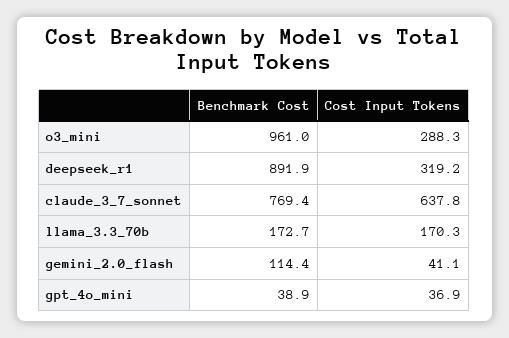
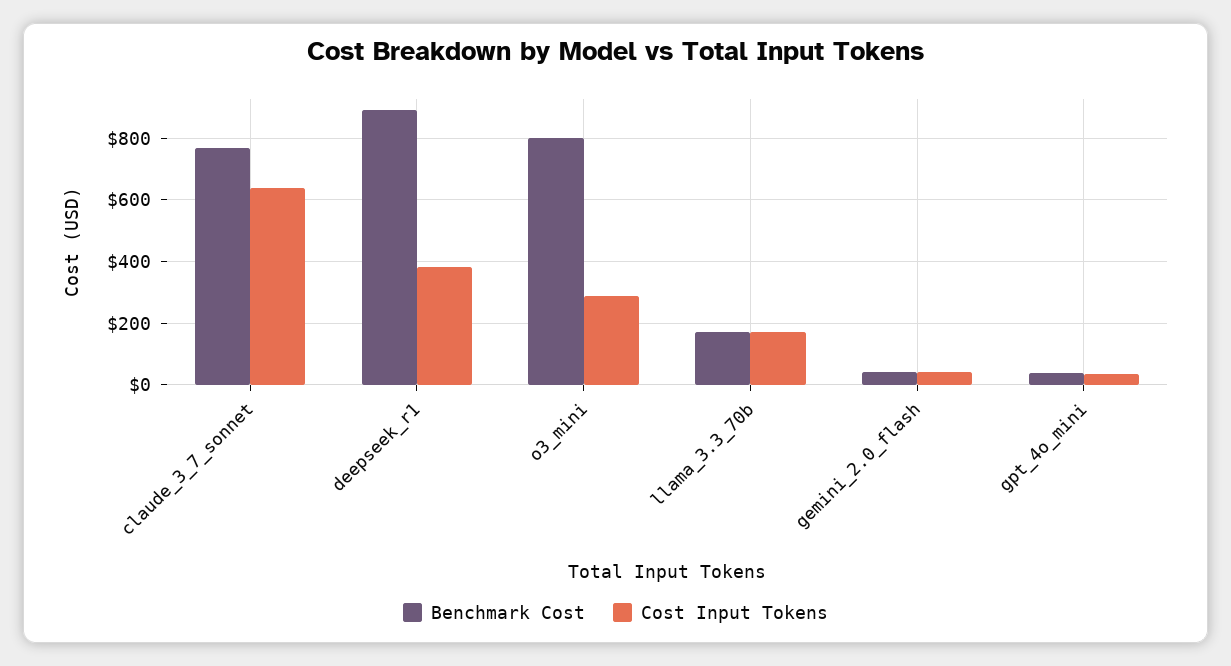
  {
    "Benchmark Cost": {
-     "o3_mini": 961,
+     "o3_mini": 800,
      "deepseek_r1": 891.9,
      "claude_3_7_sonnet": 769.4,
      "llama_3.3_70b": 172.7,
-     "gemini_2.0_flash": 114.4,
+     "gemini_2.0_flash": 40,
      "gpt_4o_mini": 38.9
    },
    "Cost Input Tokens": {
      "o3_mini": 288.3,
-     "deepseek_r1": 319.2,
+     "deepseek_r1": 380,
      "claude_3_7_sonnet": 637.8,
      "llama_3.3_70b": 170.3,
      "gemini_2.0_flash": 41.1,
      "gpt_4o_mini": 36.9
    }
  }

